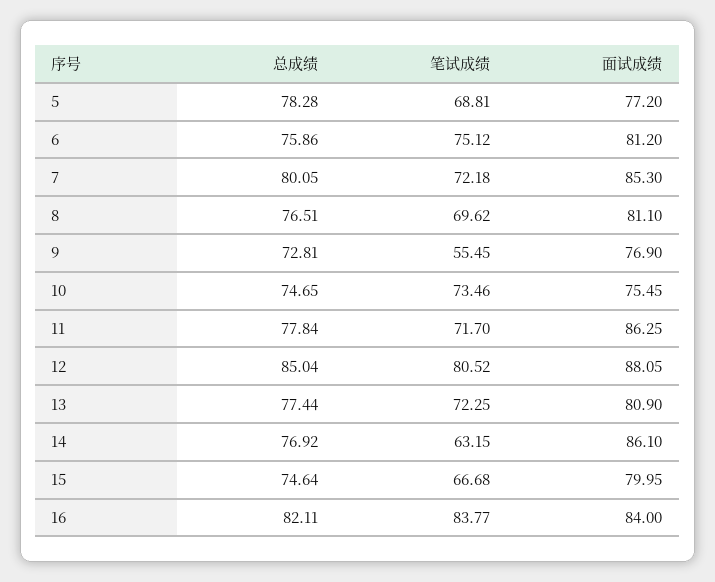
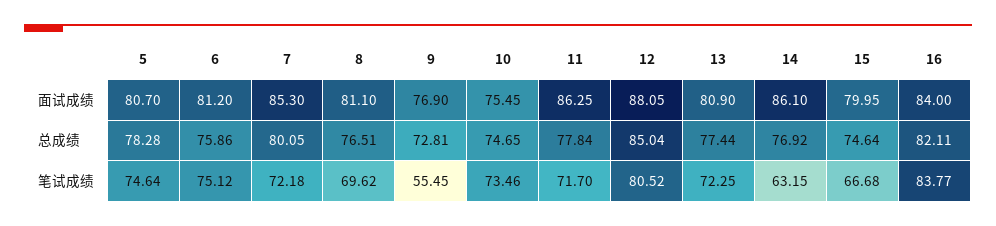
  {
    "总成绩": {
      "5": 78.28,
      "6": 75.86,
      "7": 80.05,
      "8": 76.51,
      "9": 72.81,
      "10": 74.65,
      "11": 77.84,
      "12": 85.04,
      "13": 77.44,
      "14": 76.92,
      "15": 74.64,
      "16": 82.11
    },
    "笔试成绩": {
-     "5": 68.81,
+     "5": 74.64,
      "6": 75.12,
      "7": 72.18,
      "8": 69.62,
      "9": 55.45,
      "10": 73.46,
      "11": 71.7,
      "12": 80.52,
      "13": 72.25,
      "14": 63.15,
      "15": 66.68,
      "16": 83.77
    },
    "面试成绩": {
-     "5": 77.2,
+     "5": 80.7,
      "6": 81.2,
      "7": 85.3,
      "8": 81.1,
      "9": 76.9,
      "10": 75.45,
      "11": 86.25,
      "12": 88.05,
      "13": 80.9,
      "14": 86.1,
      "15": 79.95,
      "16": 84
    }
  }

